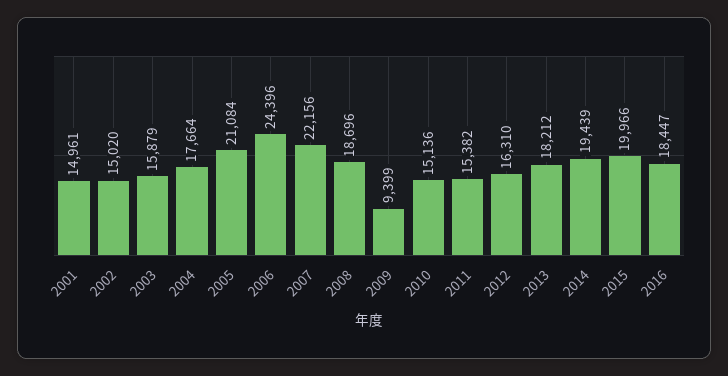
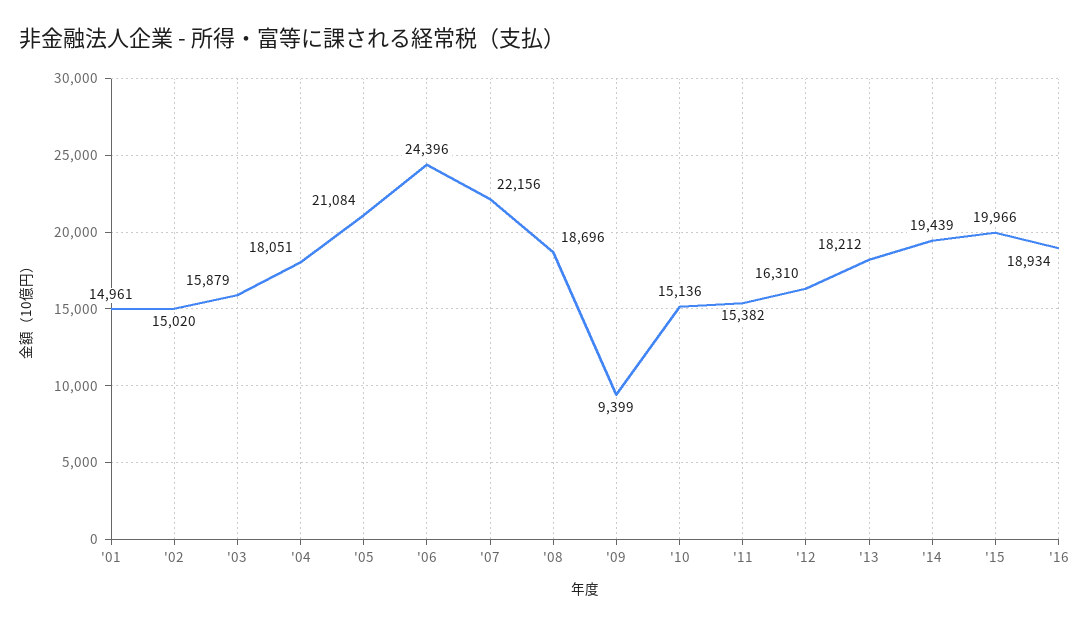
  {
    "2001": 14961,
    "2002": 15020,
    "2003": 15879,
-   "2004": 17664,
+   "2004": 18051,
    "2005": 21084,
    "2006": 24396,
    "2007": 22156,
    "2008": 18696,
    "2009": 9399,
    "2010": 15136,
    "2011": 15382,
    "2012": 16310,
    "2013": 18212,
    "2014": 19439,
    "2015": 19966,
-   "2016": 18447
+   "2016": 18934
  }

